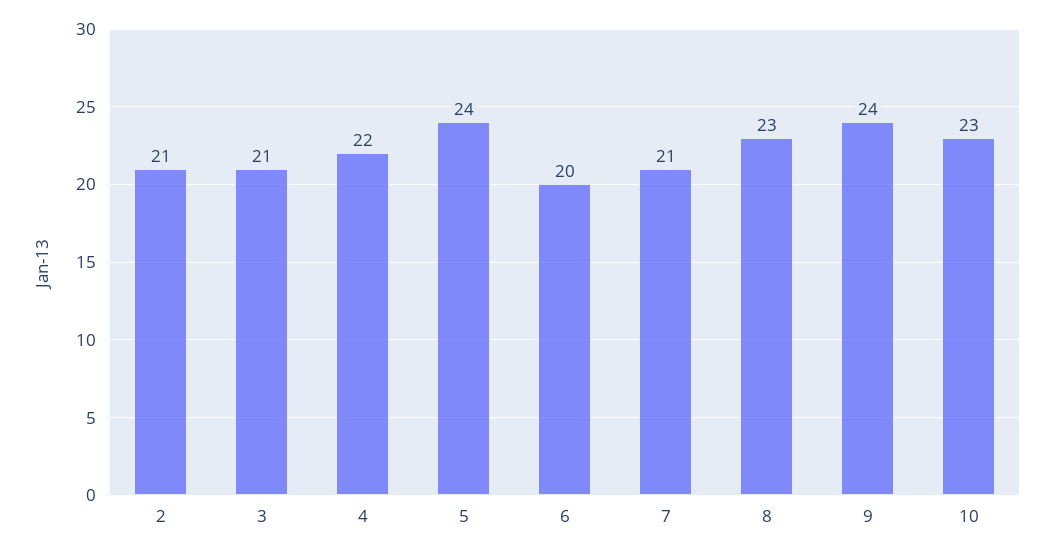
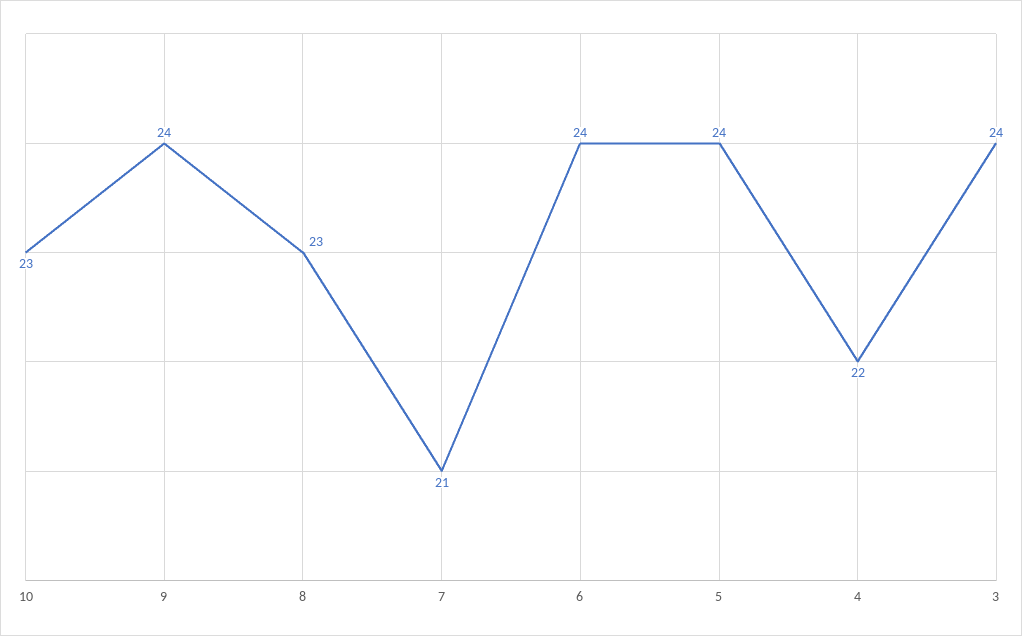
  {
-   "2": 21,
-   "3": 21,
+   "3": 24,
    "4": 22,
    "5": 24,
-   "6": 20,
+   "6": 24,
    "7": 21,
    "8": 23,
    "9": 24,
    "10": 23
  }

